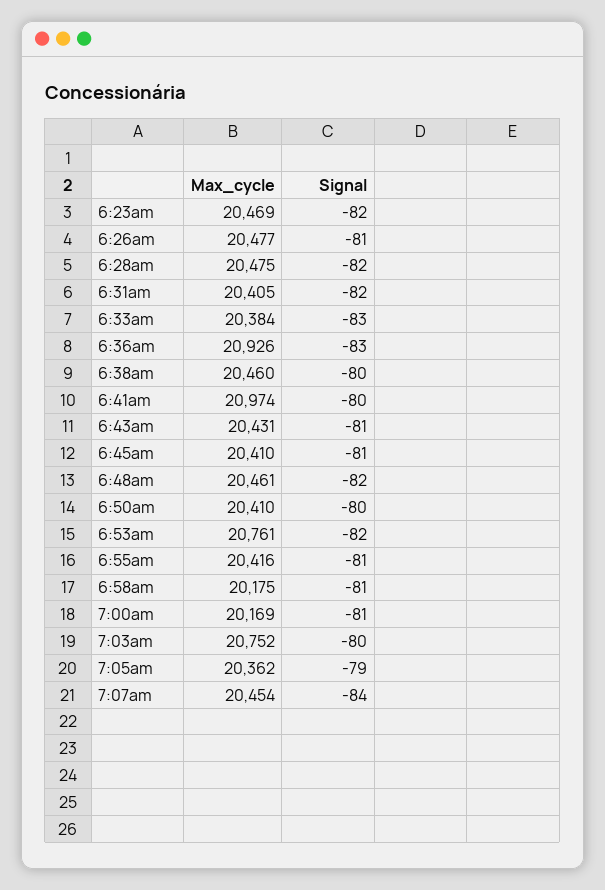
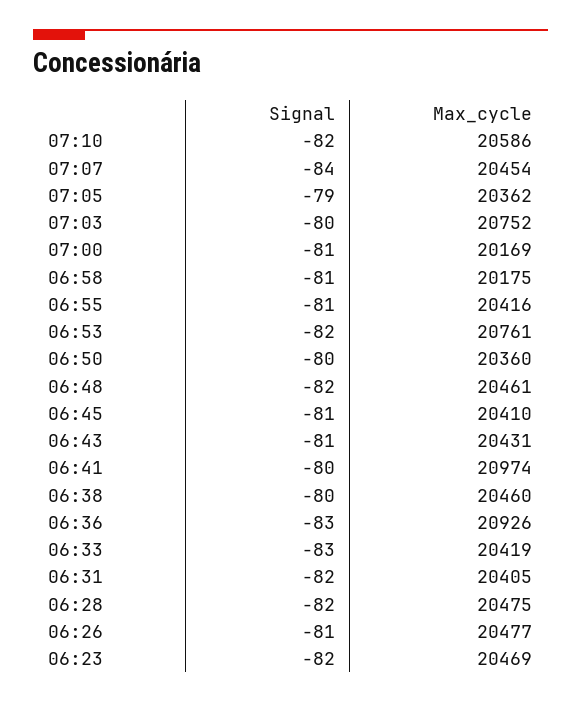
  {
    "Max_cycle": {
      "6:23am": 20469,
      "6:26am": 20477,
      "6:28am": 20475,
      "6:31am": 20405,
-     "6:33am": 20384,
+     "6:33am": 20419,
      "6:36am": 20926,
      "6:38am": 20460,
      "6:41am": 20974,
      "6:43am": 20431,
      "6:45am": 20410,
      "6:48am": 20461,
-     "6:50am": 20410,
+     "6:50am": 20360,
      "6:53am": 20761,
      "6:55am": 20416,
      "6:58am": 20175,
      "7:00am": 20169,
      "7:03am": 20752,
      "7:05am": 20362,
-     "7:07am": 20454
+     "7:07am": 20454,
+     "07:10": 20586
    },
    "Signal": {
      "6:23am": -82,
      "6:26am": -81,
      "6:28am": -82,
      "6:31am": -82,
      "6:33am": -83,
      "6:36am": -83,
      "6:38am": -80,
      "6:41am": -80,
      "6:43am": -81,
      "6:45am": -81,
      "6:48am": -82,
      "6:50am": -80,
      "6:53am": -82,
      "6:55am": -81,
      "6:58am": -81,
      "7:00am": -81,
      "7:03am": -80,
      "7:05am": -79,
-     "7:07am": -84
+     "7:07am": -84,
+     "07:10": -82
    }
  }

